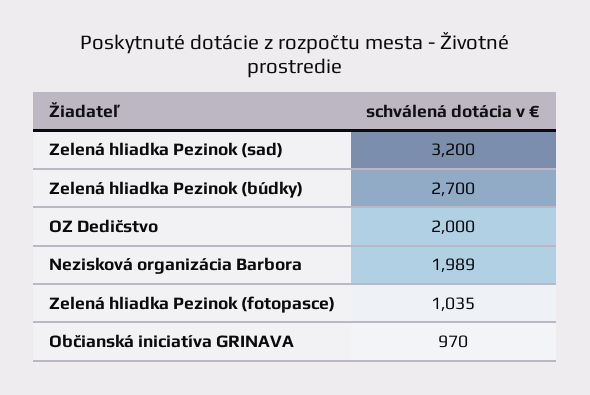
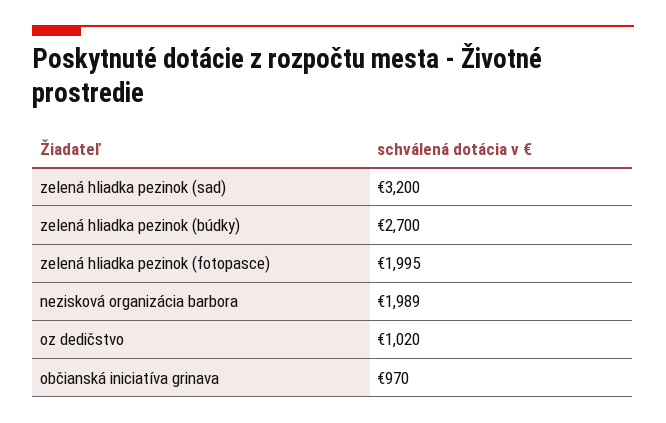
  {
    "Zelená hliadka Pezinok (sad)": 3200,
    "Zelená hliadka Pezinok (búdky)": 2700,
-   "OZ Dedičstvo": 2000,
+   "OZ Dedičstvo": 1020,
    "Nezisková organizácia Barbora": 1989,
-   "Zelená hliadka Pezinok (fotopasce)": 1035,
+   "Zelená hliadka Pezinok (fotopasce)": 1995,
    "Občianská iniciatíva GRINAVA": 970
  }

